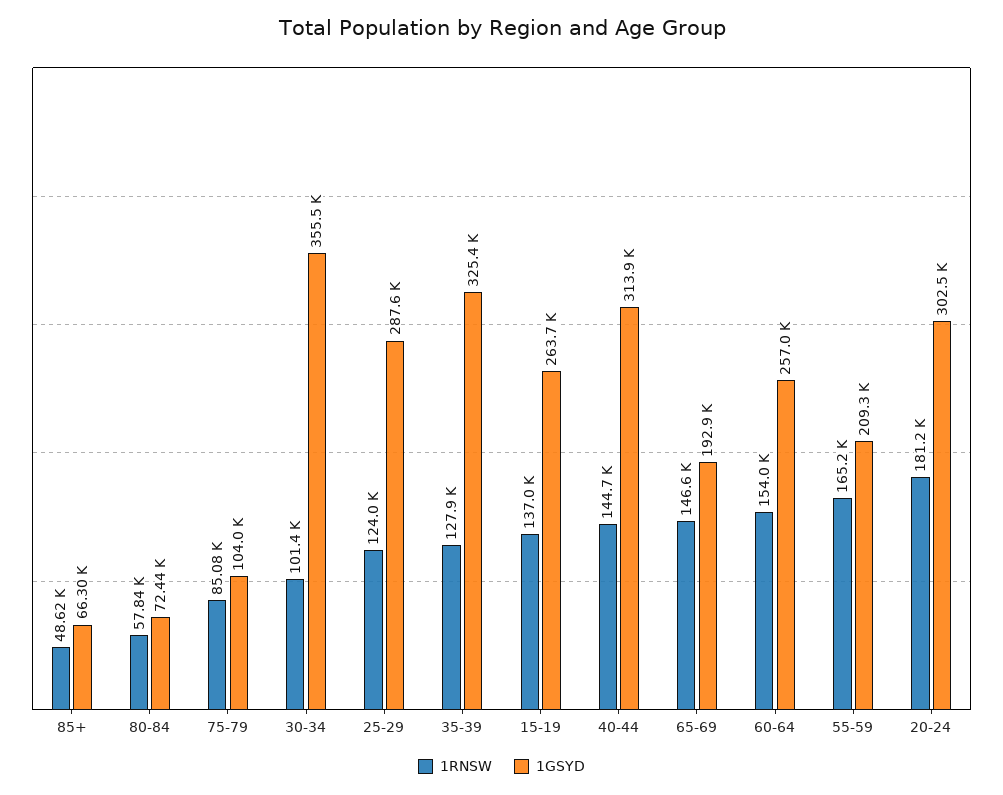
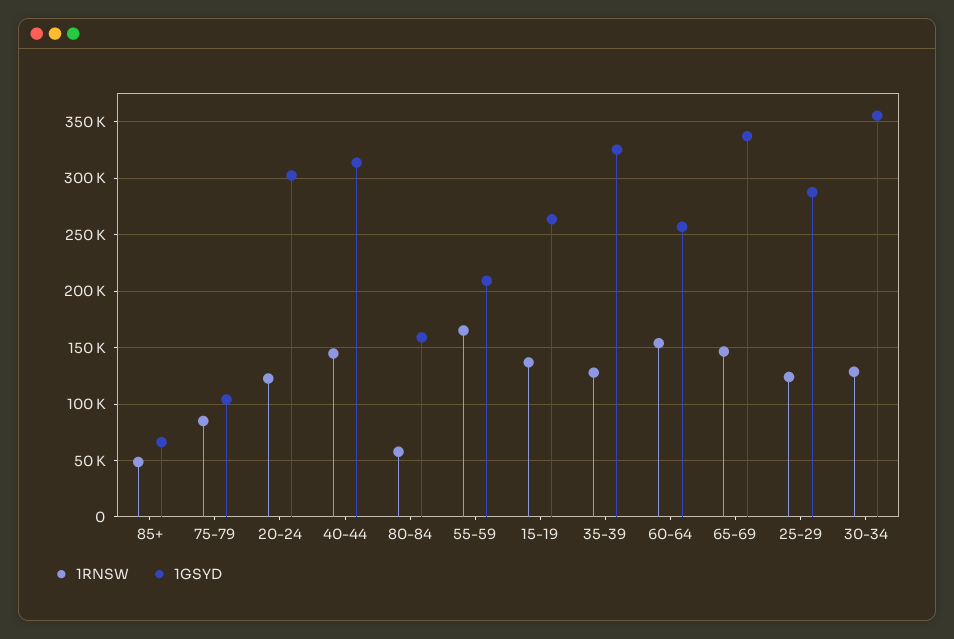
  {
    "1RNSW": {
      "85+": 48620,
      "80-84": 57840,
      "75-79": 85080,
-     "30-34": 101400,
+     "30-34": 130000,
      "25-29": 124000,
      "35-39": 127900,
      "15-19": 137000,
      "40-44": 144700,
      "65-69": 146600,
      "60-64": 154000,
      "55-59": 165200,
-     "20-24": 181200
+     "20-24": 120000
    },
    "1GSYD": {
      "85+": 66300,
-     "80-84": 72440,
+     "80-84": 160000,
      "75-79": 104000,
      "30-34": 355500,
      "25-29": 287600,
      "35-39": 325400,
      "15-19": 263700,
      "40-44": 313900,
-     "65-69": 192900,
+     "65-69": 340000,
      "60-64": 257000,
      "55-59": 209300,
      "20-24": 302500
    }
  }

